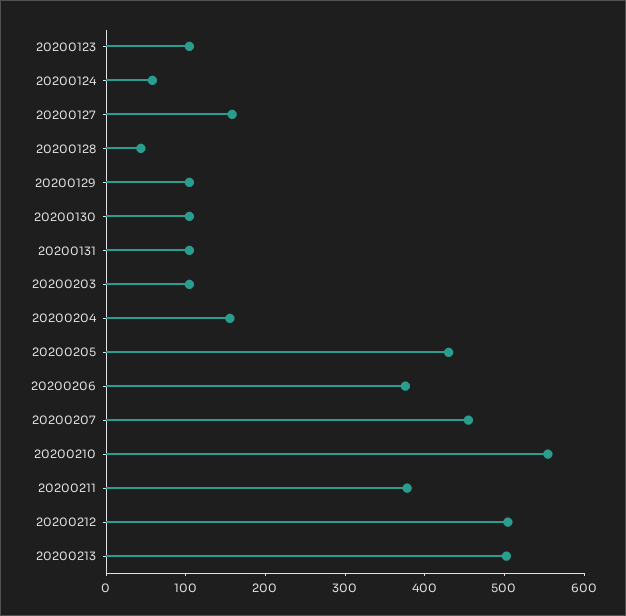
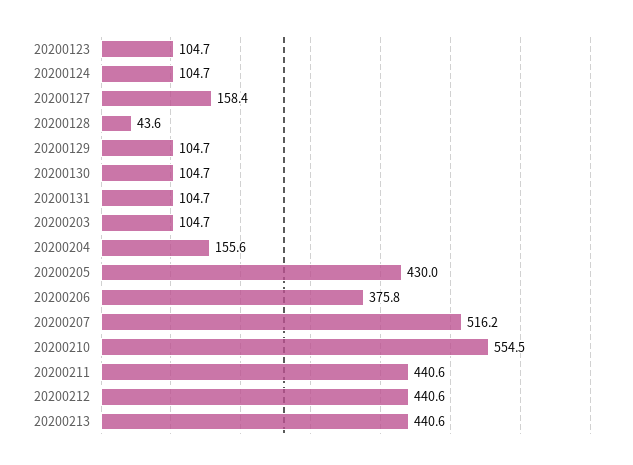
  {
    "20200123": 104.7,
-   "20200124": 60,
+   "20200124": 104.7,
    "20200127": 158.4,
    "20200128": 43.6,
    "20200129": 104.7,
    "20200130": 104.7,
    "20200131": 104.7,
    "20200203": 104.7,
    "20200204": 155.6,
    "20200205": 430,
    "20200206": 375.8,
-   "20200207": 460,
+   "20200207": 516.2,
    "20200210": 554.5,
-   "20200211": 380,
+   "20200211": 440.6,
-   "20200212": 500,
+   "20200212": 440.6,
-   "20200213": 500
+   "20200213": 440.6
  }

